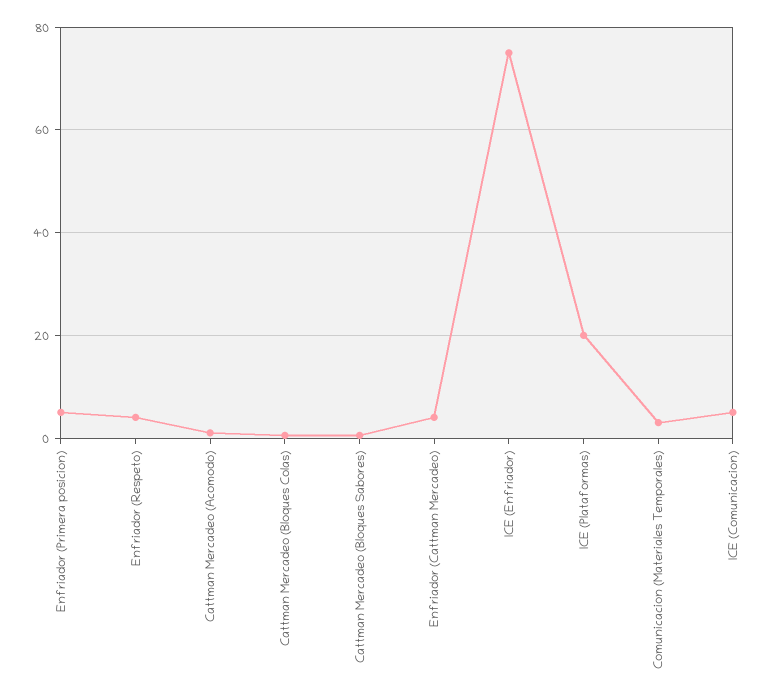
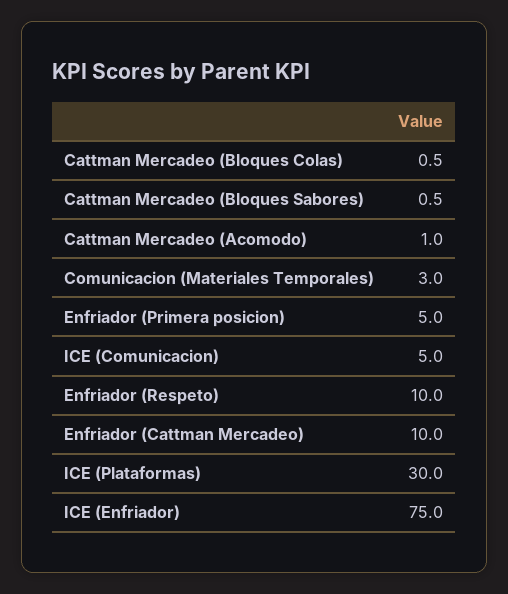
  {
    "Enfriador (Primera posicion)": 5,
-   "Enfriador (Respeto)": 4,
+   "Enfriador (Respeto)": 10,
    "Cattman Mercadeo (Acomodo)": 1,
    "Cattman Mercadeo (Bloques Colas)": 0.5,
    "Cattman Mercadeo (Bloques Sabores)": 0.5,
-   "Enfriador (Cattman Mercadeo)": 4,
+   "Enfriador (Cattman Mercadeo)": 10,
    "ICE (Enfriador)": 75,
-   "ICE (Plataformas)": 20,
+   "ICE (Plataformas)": 30,
    "Comunicacion (Materiales Temporales)": 3,
    "ICE (Comunicacion)": 5
  }

